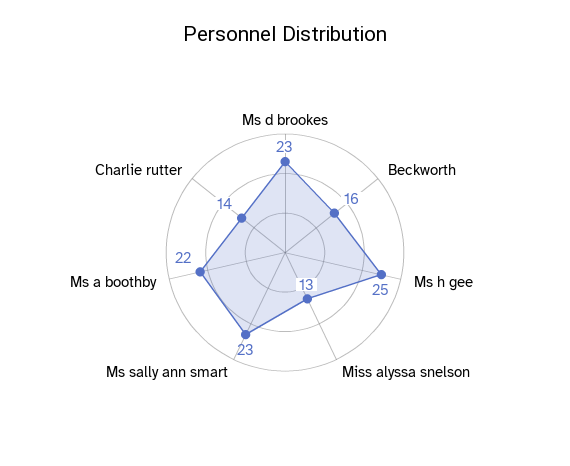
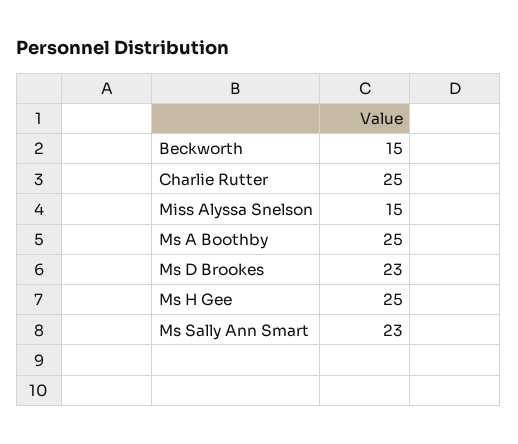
  {
    "Ms d brookes": 23,
-   "Beckworth": 16,
+   "Beckworth": 15,
    "Ms h gee": 25,
-   "Miss alyssa snelson": 13,
+   "Miss alyssa snelson": 15,
    "Ms sally ann smart": 23,
-   "Ms a boothby": 22,
+   "Ms a boothby": 25,
-   "Charlie rutter": 14
+   "Charlie rutter": 25
  }

